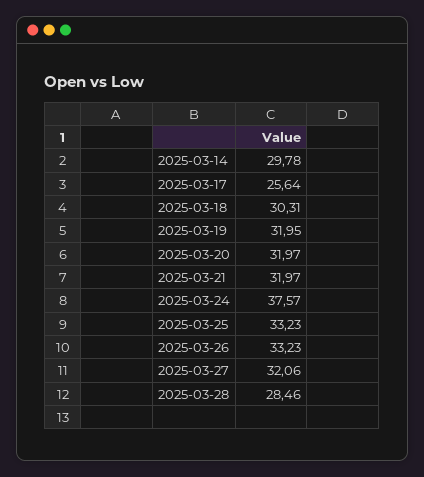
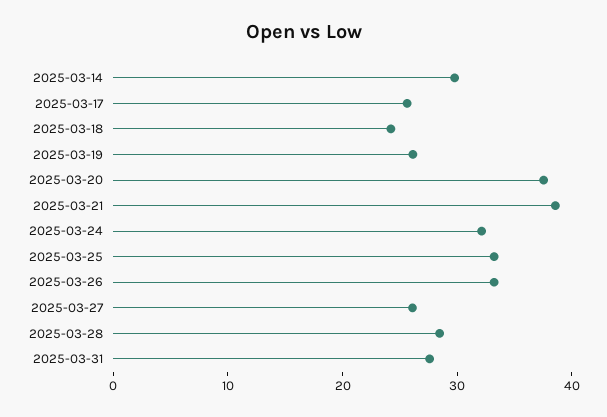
  {
    "2025-03-14": 29.78,
    "2025-03-17": 25.64,
-   "2025-03-18": 30.31,
+   "2025-03-18": 24,
-   "2025-03-19": 31.95,
+   "2025-03-19": 26,
-   "2025-03-20": 31.97,
+   "2025-03-20": 38,
-   "2025-03-21": 31.97,
+   "2025-03-21": 38,
-   "2025-03-24": 37.57,
+   "2025-03-24": 32,
    "2025-03-25": 33.23,
    "2025-03-26": 33.23,
-   "2025-03-27": 32.06,
+   "2025-03-27": 26,
-   "2025-03-28": 28.46
+   "2025-03-28": 28.46,
+   "2025-03-31": 28
  }

